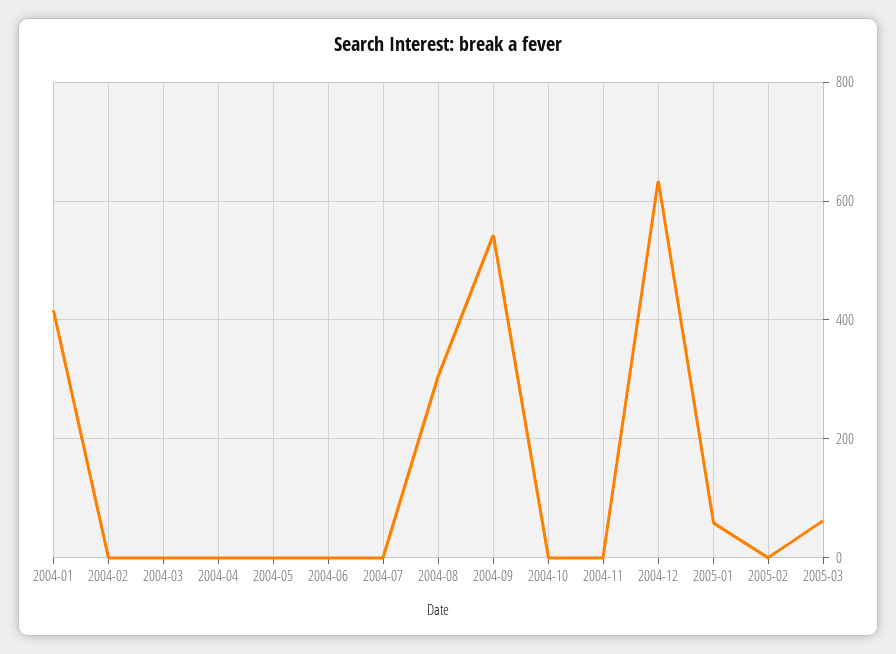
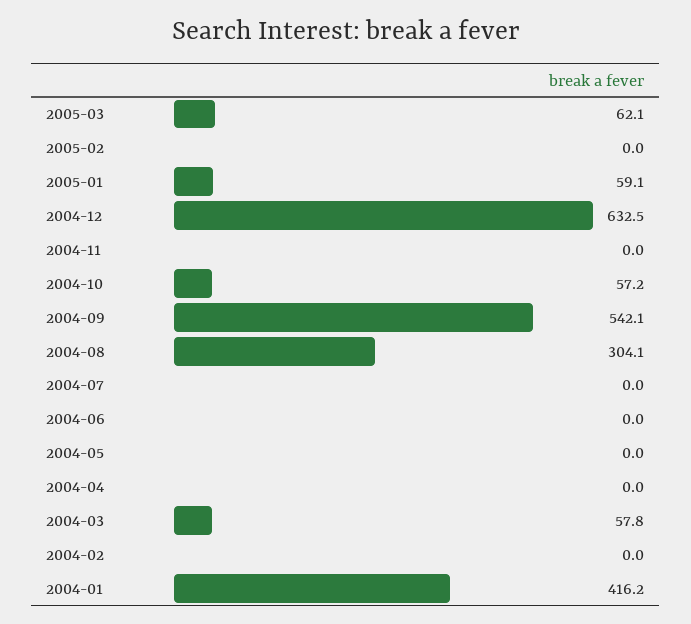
  {
    "2004-01": 416.2,
    "2004-02": 0,
-   "2004-03": 0,
+   "2004-03": 57.8,
    "2004-04": 0,
    "2004-05": 0,
    "2004-06": 0,
    "2004-07": 0,
    "2004-08": 304.1,
    "2004-09": 542.1,
-   "2004-10": 0,
+   "2004-10": 57.2,
    "2004-11": 0,
    "2004-12": 632.5,
    "2005-01": 59.1,
    "2005-02": 0,
    "2005-03": 62.1
  }

